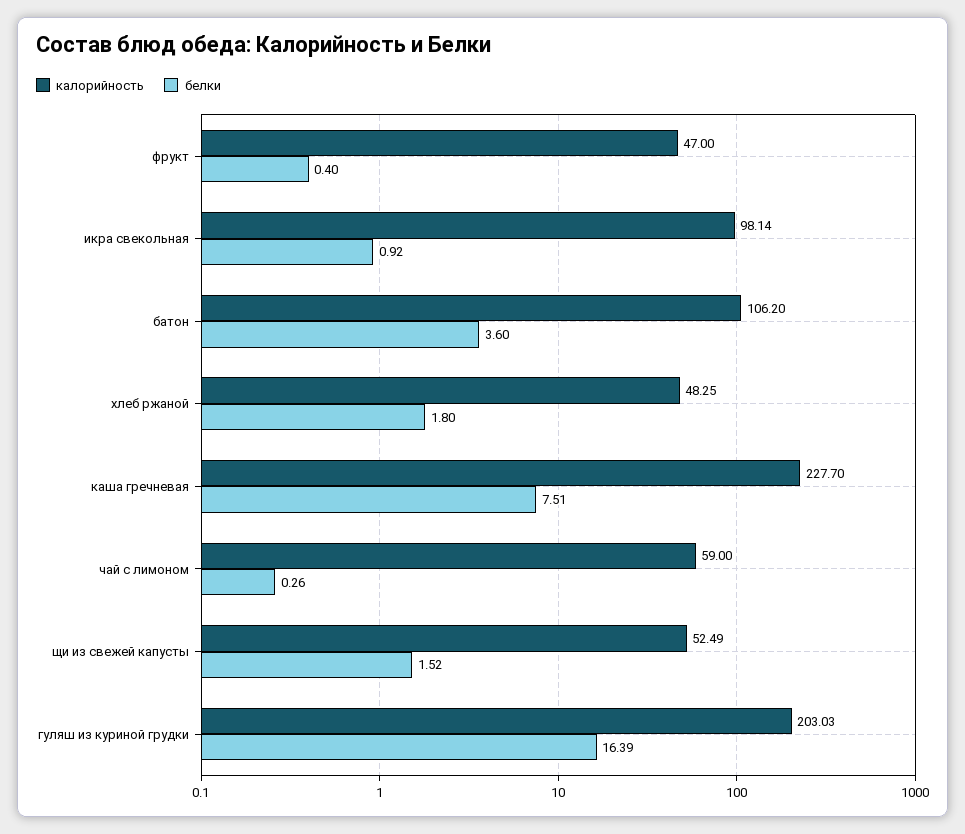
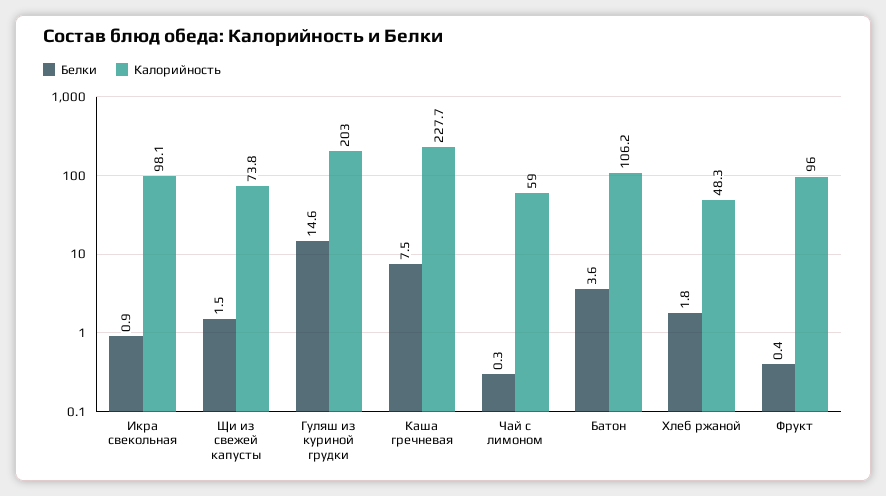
  {
    "калорийность": {
-     "фрукт": 47,
+     "фрукт": 96,
      "икра свекольная": 98.14,
      "батон": 106.2,
      "хлеб ржаной": 48.25,
      "каша гречневая": 227.7,
      "чай с лимоном": 59,
-     "щи из свежей капусты": 52.49,
+     "щи из свежей капусты": 73.8,
      "гуляш из куриной грудки": 203.03
    },
    "белки": {
      "фрукт": 0.4,
      "икра свекольная": 0.92,
      "батон": 3.6,
      "хлеб ржаной": 1.8,
      "каша гречневая": 7.51,
      "чай с лимоном": 0.26,
      "щи из свежей капусты": 1.52,
-     "гуляш из куриной грудки": 16.39
+     "гуляш из куриной грудки": 14.6
    }
  }

